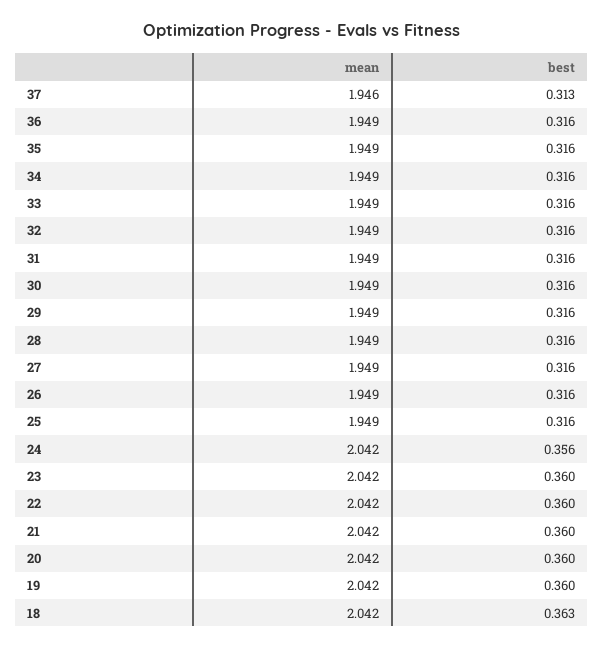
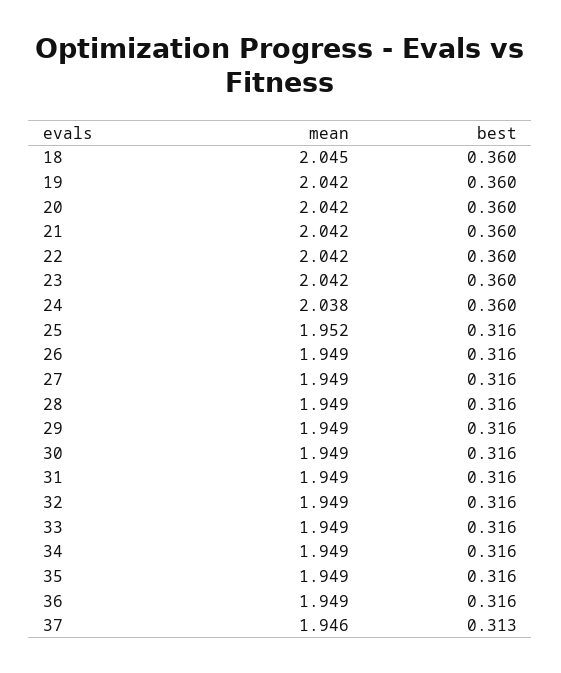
  {
    "mean": {
      "37": 1.946,
      "36": 1.949,
      "35": 1.949,
      "34": 1.949,
      "33": 1.949,
      "32": 1.949,
      "31": 1.949,
      "30": 1.949,
      "29": 1.949,
      "28": 1.949,
      "27": 1.949,
      "26": 1.949,
-     "25": 1.949,
+     "25": 1.952,
-     "24": 2.042,
+     "24": 2.038,
      "23": 2.042,
      "22": 2.042,
      "21": 2.042,
      "20": 2.042,
      "19": 2.042,
-     "18": 2.042
+     "18": 2.045
    },
    "best": {
      "37": 0.313,
      "36": 0.316,
      "35": 0.316,
      "34": 0.316,
      "33": 0.316,
      "32": 0.316,
      "31": 0.316,
      "30": 0.316,
      "29": 0.316,
      "28": 0.316,
      "27": 0.316,
      "26": 0.316,
      "25": 0.316,
-     "24": 0.356,
+     "24": 0.36,
      "23": 0.36,
      "22": 0.36,
      "21": 0.36,
      "20": 0.36,
      "19": 0.36,
-     "18": 0.363
+     "18": 0.36
    }
  }

